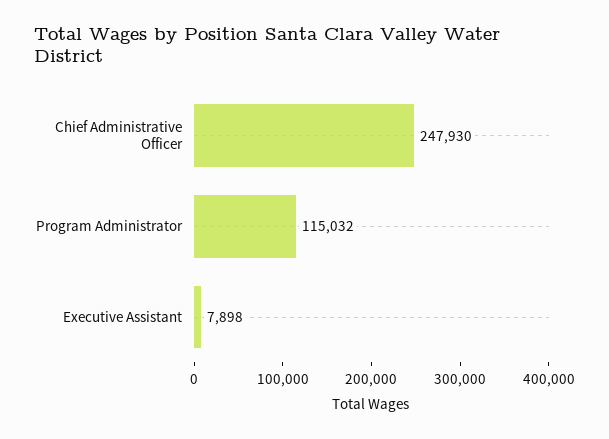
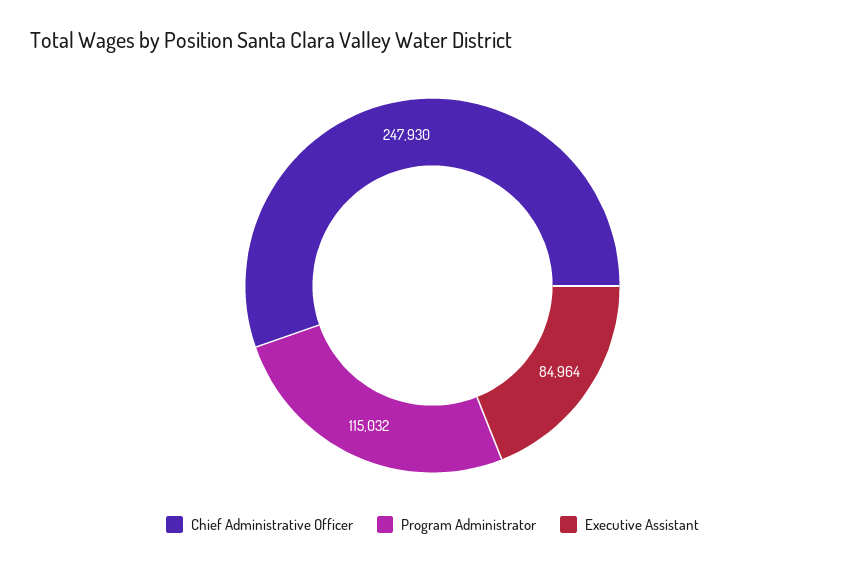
  {
    "Chief Administrative Officer": 247930,
    "Program Administrator": 115032,
-   "Executive Assistant": 7898
+   "Executive Assistant": 84964
  }

